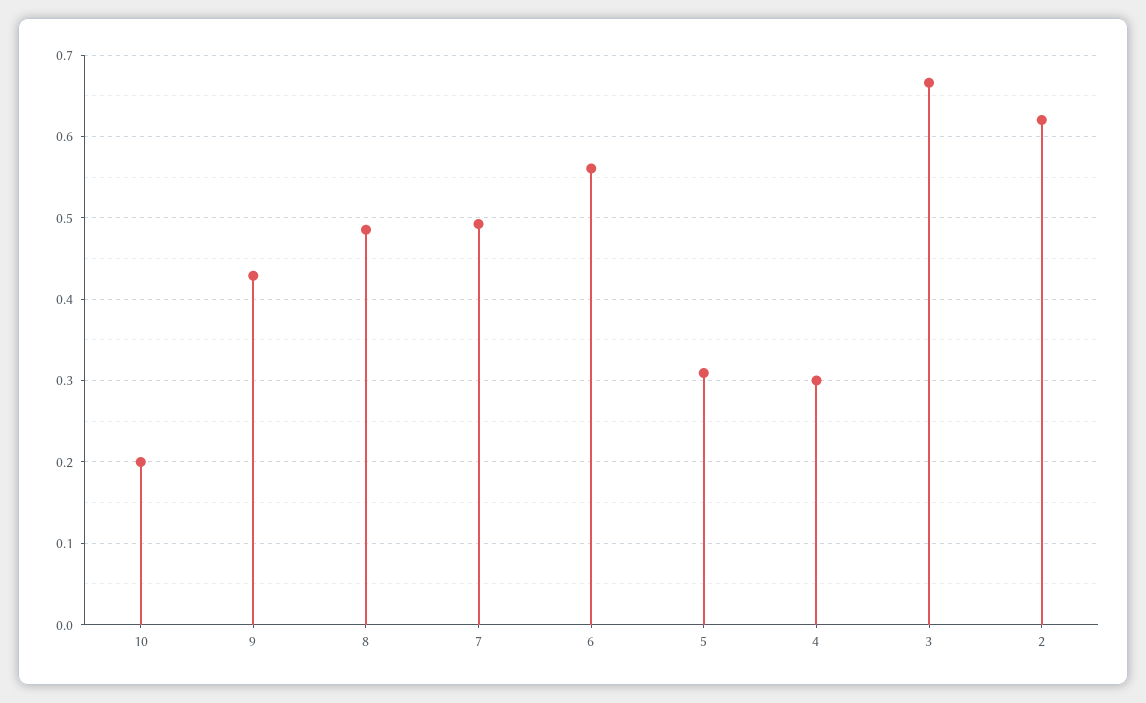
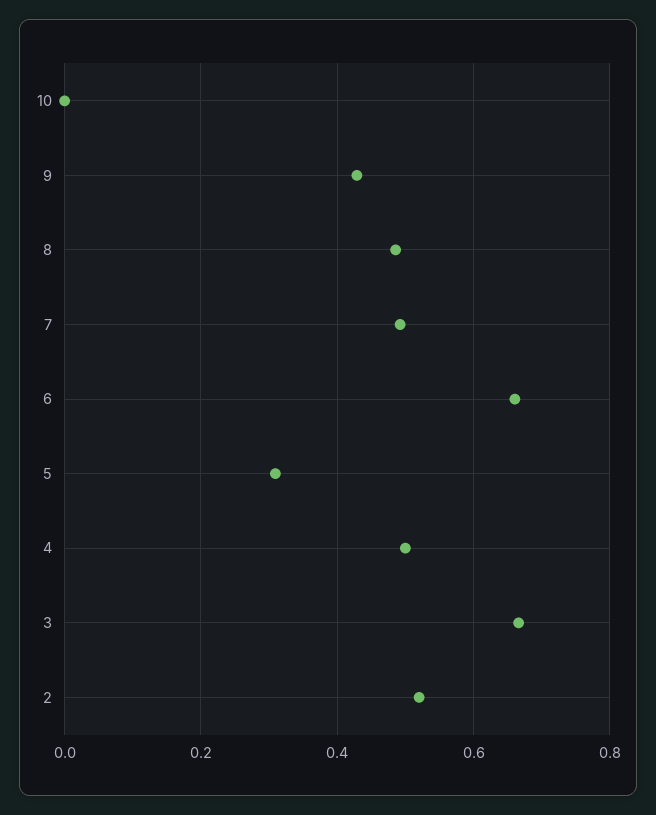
  {
-   "10": 0.2,
+   "10": 0,
    "9": 0.43,
    "8": 0.49,
    "7": 0.49,
-   "6": 0.56,
+   "6": 0.66,
    "5": 0.31,
-   "4": 0.3,
+   "4": 0.5,
    "3": 0.67,
-   "2": 0.62
+   "2": 0.52
  }

